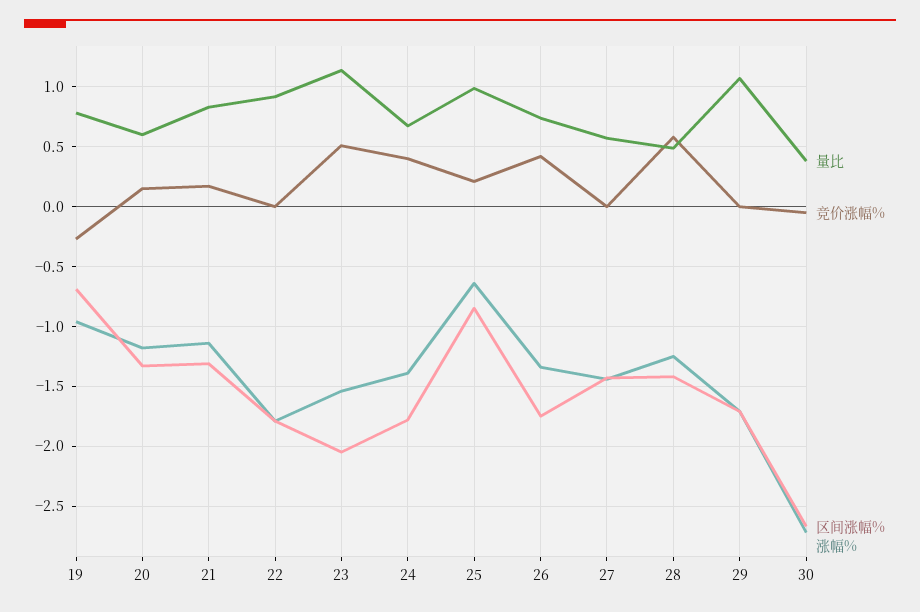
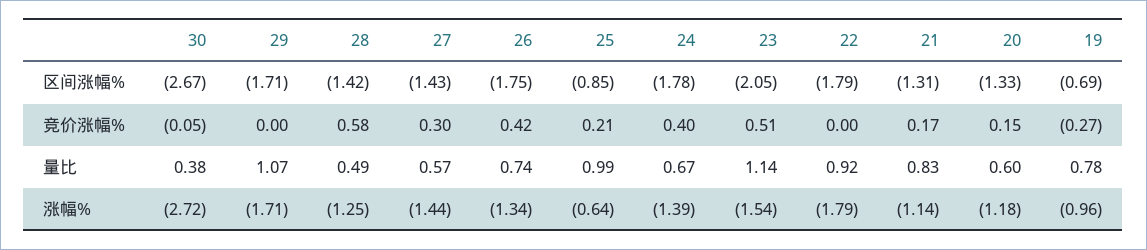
  {
    "量比": {
      "19": 0.78,
      "20": 0.6,
      "21": 0.83,
      "22": 0.92,
      "23": 1.14,
      "24": 0.67,
      "25": 0.99,
      "26": 0.74,
      "27": 0.57,
      "28": 0.49,
      "29": 1.07,
      "30": 0.38
    },
    "竞价涨幅%": {
      "19": -0.27,
      "20": 0.15,
      "21": 0.17,
      "22": 0,
      "23": 0.51,
      "24": 0.4,
      "25": 0.21,
      "26": 0.42,
-     "27": 0,
+     "27": 0.3,
      "28": 0.58,
      "29": 0,
      "30": -0.05
    },
    "区间涨幅%": {
      "19": -0.69,
      "20": -1.33,
      "21": -1.31,
      "22": -1.79,
      "23": -2.05,
      "24": -1.78,
      "25": -0.85,
      "26": -1.75,
      "27": -1.43,
      "28": -1.42,
      "29": -1.71,
      "30": -2.67
    },
    "涨幅%": {
      "19": -0.96,
      "20": -1.18,
      "21": -1.14,
      "22": -1.79,
      "23": -1.54,
      "24": -1.39,
      "25": -0.64,
      "26": -1.34,
      "27": -1.44,
      "28": -1.25,
      "29": -1.71,
      "30": -2.72
    }
  }

